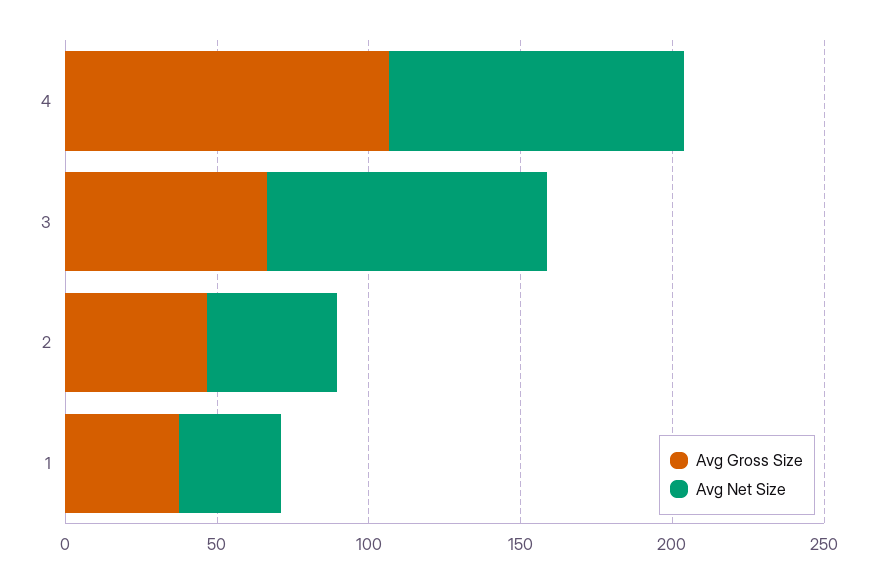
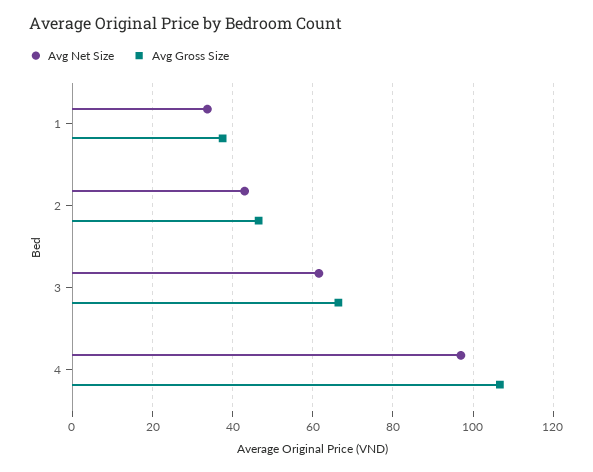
  {
    "Avg Gross Size": {
      "4": 106,
      "3": 66,
      "2": 46,
      "1": 38
    },
    "Avg Net Size": {
      "4": 98,
-     "3": 90,
+     "3": 62,
      "2": 44,
      "1": 34
    }
  }

